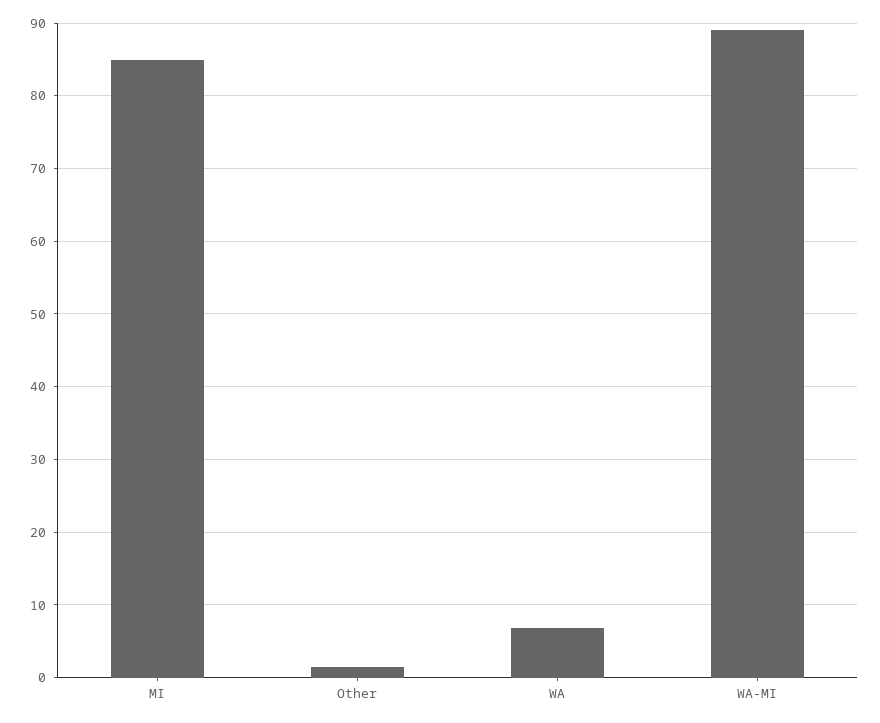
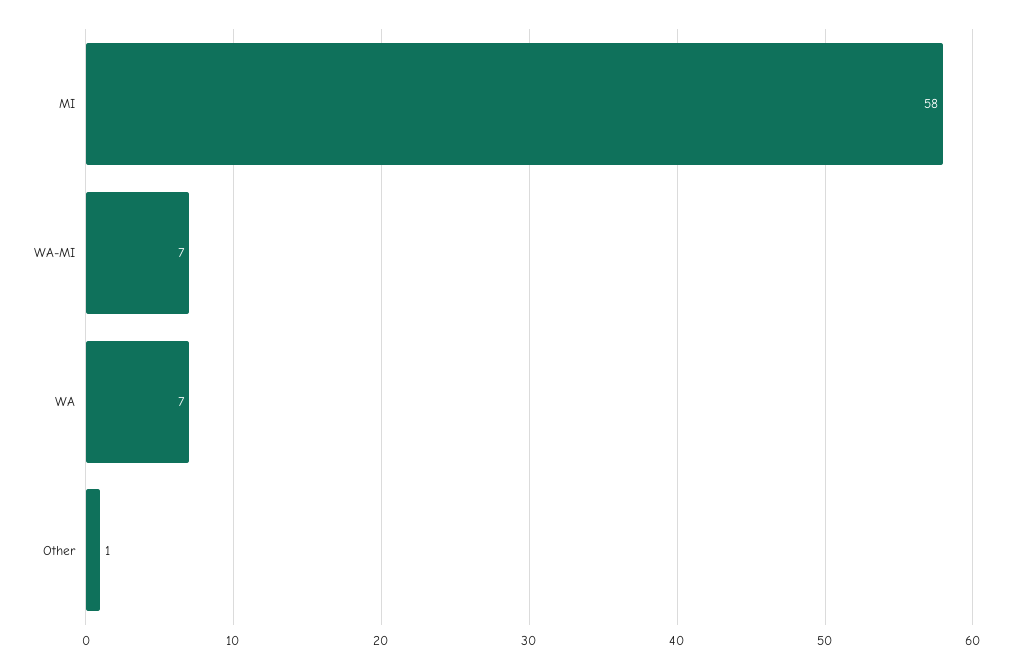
  {
-   "MI": 85,
+   "MI": 58,
    "Other": 1,
    "WA": 7,
-   "WA-MI": 89
+   "WA-MI": 7
  }

